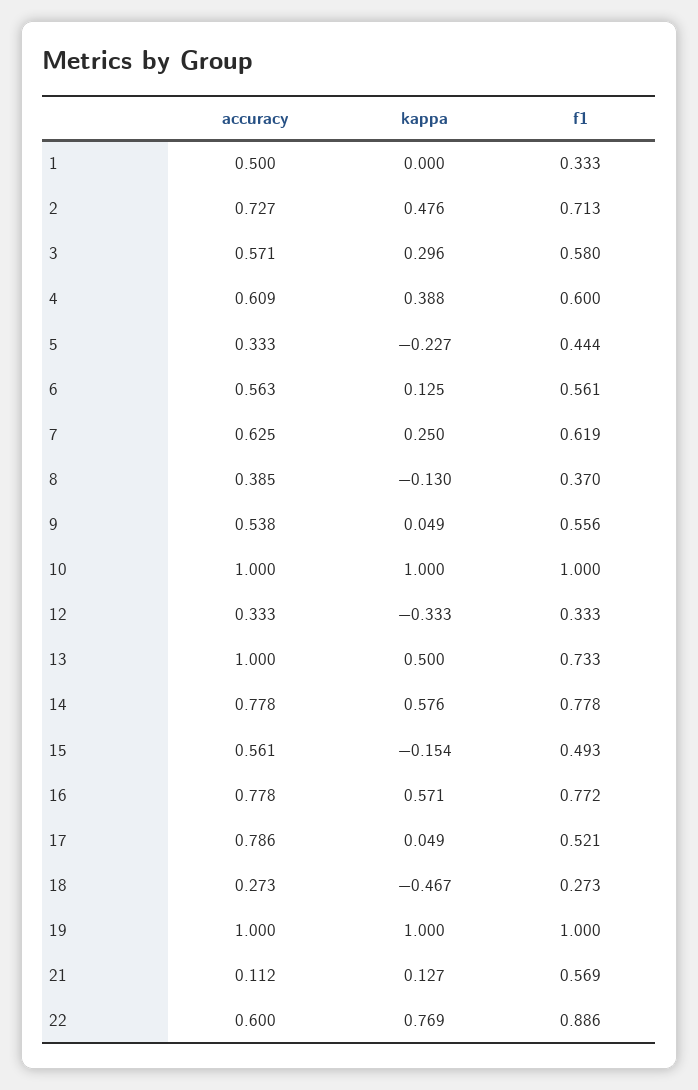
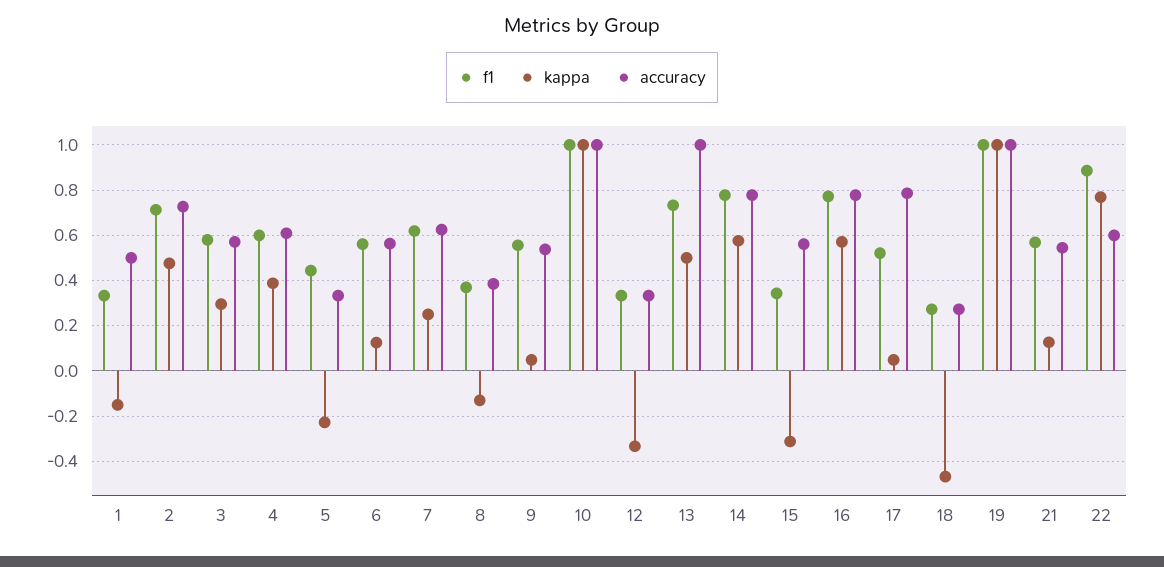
  {
    "accuracy": {
      "1": 0.5,
      "2": 0.727,
      "3": 0.571,
      "4": 0.609,
      "5": 0.333,
      "6": 0.563,
      "7": 0.625,
      "8": 0.385,
      "9": 0.538,
      "10": 1,
      "12": 0.333,
      "13": 1,
      "14": 0.778,
      "15": 0.561,
      "16": 0.778,
      "17": 0.786,
      "18": 0.273,
      "19": 1,
-     "21": 0.112,
+     "21": 0.55,
      "22": 0.6
    },
    "kappa": {
-     "1": 0,
+     "1": -0.15,
      "2": 0.476,
      "3": 0.296,
      "4": 0.388,
      "5": -0.227,
      "6": 0.125,
      "7": 0.25,
      "8": -0.13,
      "9": 0.049,
      "10": 1,
      "12": -0.333,
      "13": 0.5,
      "14": 0.576,
-     "15": -0.154,
+     "15": -0.3,
      "16": 0.571,
      "17": 0.049,
      "18": -0.467,
      "19": 1,
      "21": 0.127,
      "22": 0.769
    },
    "f1": {
      "1": 0.333,
      "2": 0.713,
      "3": 0.58,
      "4": 0.6,
      "5": 0.444,
      "6": 0.561,
      "7": 0.619,
      "8": 0.37,
      "9": 0.556,
      "10": 1,
      "12": 0.333,
      "13": 0.733,
      "14": 0.778,
-     "15": 0.493,
+     "15": 0.35,
      "16": 0.772,
      "17": 0.521,
      "18": 0.273,
      "19": 1,
      "21": 0.569,
      "22": 0.886
    }
  }

